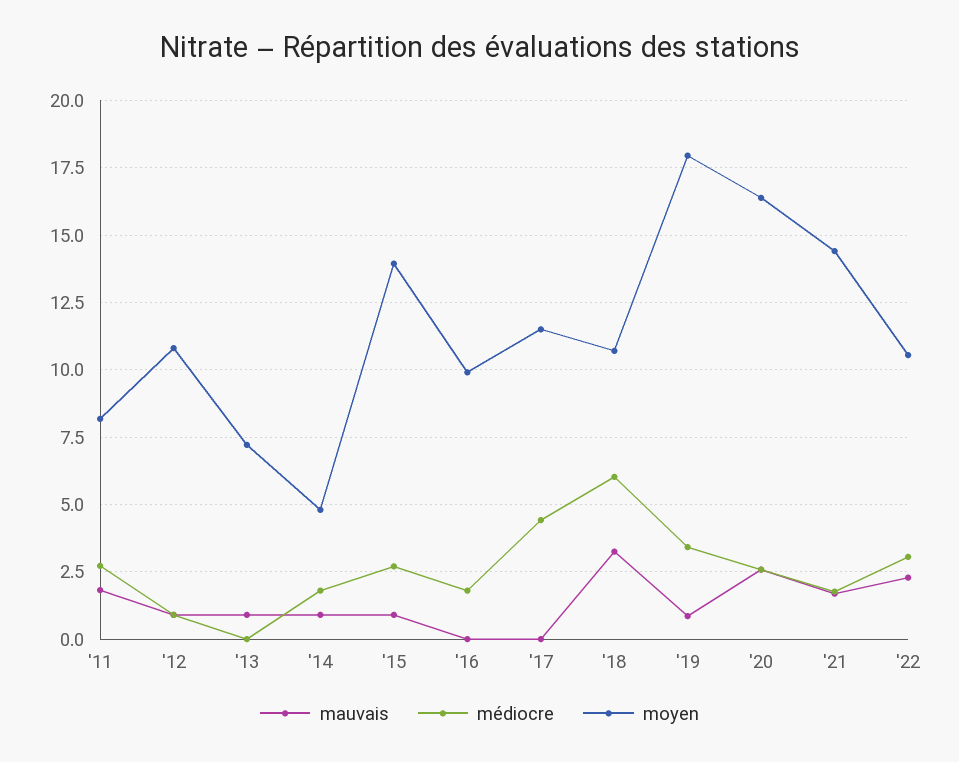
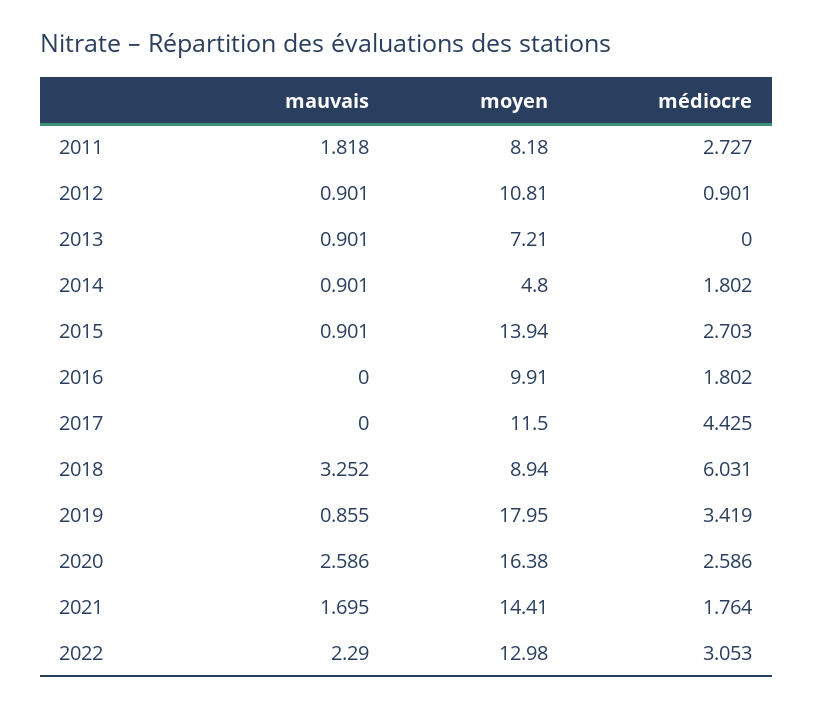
  {
    "mauvais": {
      "'11": 1.818,
      "'12": 0.901,
      "'13": 0.901,
      "'14": 0.901,
      "'15": 0.901,
      "'16": 0,
      "'17": 0,
      "'18": 3.252,
      "'19": 0.855,
      "'20": 2.586,
      "'21": 1.695,
      "'22": 2.29
    },
    "médiocre": {
      "'11": 2.727,
      "'12": 0.901,
      "'13": 0,
      "'14": 1.802,
      "'15": 2.703,
      "'16": 1.802,
      "'17": 4.425,
      "'18": 6.031,
      "'19": 3.419,
      "'20": 2.586,
      "'21": 1.764,
      "'22": 3.053
    },
    "moyen": {
      "'11": 8.18,
      "'12": 10.81,
      "'13": 7.21,
      "'14": 4.8,
      "'15": 13.94,
      "'16": 9.91,
      "'17": 11.5,
-     "'18": 10.75,
+     "'18": 8.94,
      "'19": 17.95,
      "'20": 16.38,
      "'21": 14.41,
-     "'22": 10.5
+     "'22": 12.98
    }
  }

